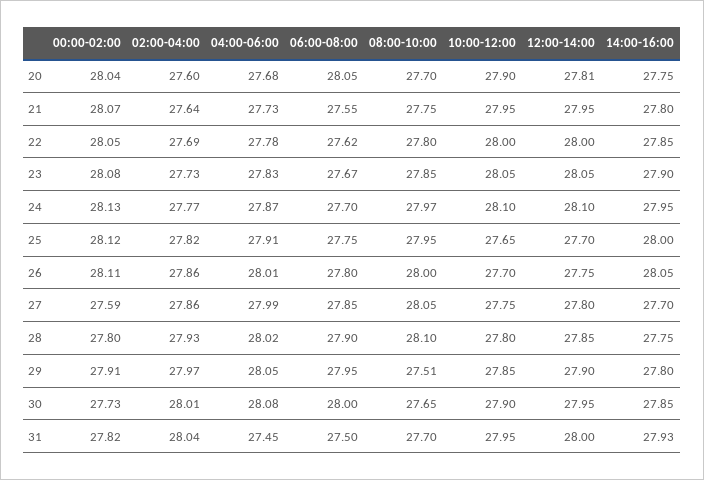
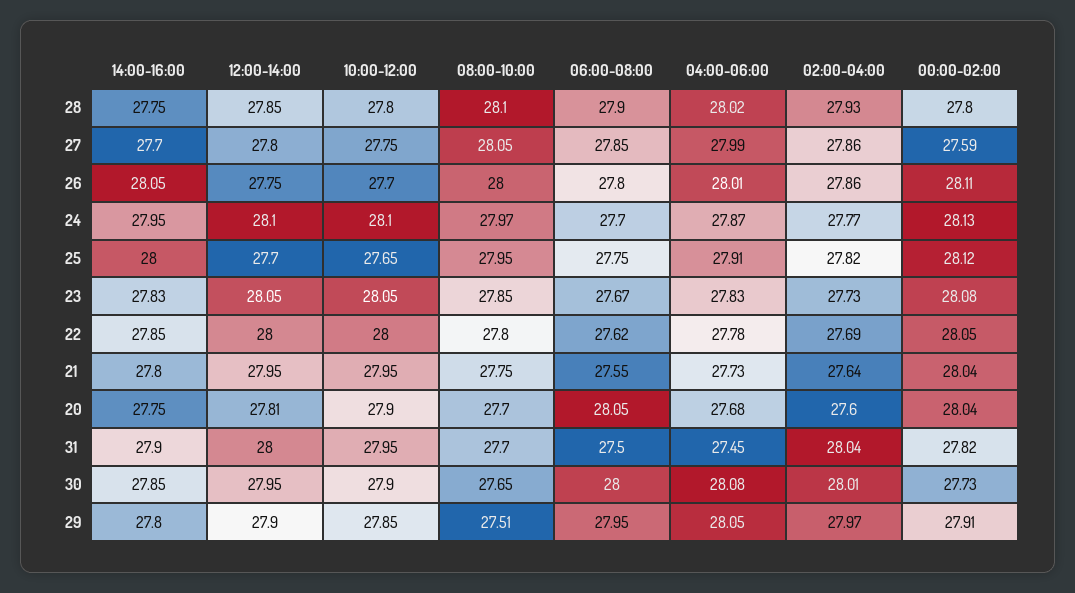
  {
    "00:00-02:00": {
      "20": 28.04,
-     "21": 28.07,
+     "21": 28.04,
      "22": 28.05,
      "23": 28.08,
      "24": 28.13,
      "25": 28.12,
      "26": 28.11,
      "27": 27.59,
      "28": 27.8,
      "29": 27.91,
      "30": 27.73,
      "31": 27.82
    },
    "02:00-04:00": {
      "20": 27.6,
      "21": 27.64,
      "22": 27.69,
      "23": 27.73,
      "24": 27.77,
      "25": 27.82,
      "26": 27.86,
      "27": 27.86,
      "28": 27.93,
      "29": 27.97,
      "30": 28.01,
      "31": 28.04
    },
    "04:00-06:00": {
      "20": 27.68,
      "21": 27.73,
      "22": 27.78,
      "23": 27.83,
      "24": 27.87,
      "25": 27.91,
      "26": 28.01,
      "27": 27.99,
      "28": 28.02,
      "29": 28.05,
      "30": 28.08,
      "31": 27.45
    },
    "06:00-08:00": {
      "20": 28.05,
      "21": 27.55,
      "22": 27.62,
      "23": 27.67,
      "24": 27.7,
      "25": 27.75,
      "26": 27.8,
      "27": 27.85,
      "28": 27.9,
      "29": 27.95,
      "30": 28,
      "31": 27.5
    },
    "08:00-10:00": {
      "20": 27.7,
      "21": 27.75,
      "22": 27.8,
      "23": 27.85,
      "24": 27.97,
      "25": 27.95,
      "26": 28,
      "27": 28.05,
      "28": 28.1,
      "29": 27.51,
      "30": 27.65,
      "31": 27.7
    },
    "10:00-12:00": {
      "20": 27.9,
      "21": 27.95,
      "22": 28,
      "23": 28.05,
      "24": 28.1,
      "25": 27.65,
      "26": 27.7,
      "27": 27.75,
      "28": 27.8,
      "29": 27.85,
      "30": 27.9,
      "31": 27.95
    },
    "12:00-14:00": {
      "20": 27.81,
      "21": 27.95,
      "22": 28,
      "23": 28.05,
      "24": 28.1,
      "25": 27.7,
      "26": 27.75,
      "27": 27.8,
      "28": 27.85,
      "29": 27.9,
      "30": 27.95,
      "31": 28
    },
    "14:00-16:00": {
      "20": 27.75,
      "21": 27.8,
      "22": 27.85,
-     "23": 27.9,
+     "23": 27.83,
      "24": 27.95,
      "25": 28,
      "26": 28.05,
      "27": 27.7,
      "28": 27.75,
      "29": 27.8,
      "30": 27.85,
-     "31": 27.93
+     "31": 27.9
    }
  }

